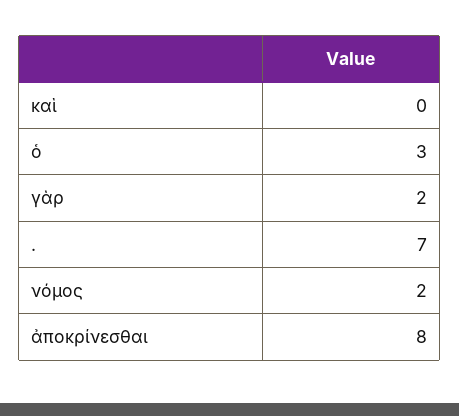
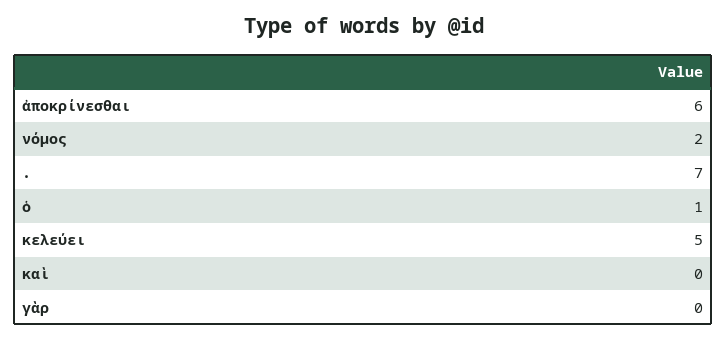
  {
    "καὶ": 0,
-   "ὁ": 3,
+   "ὁ": 1,
-   "γὰρ": 2,
+   "γὰρ": 0,
    ".": 7,
    "νόμος": 2,
-   "ἀποκρίνεσθαι": 8
+   "ἀποκρίνεσθαι": 6,
+   "κελεύει": 5
  }

